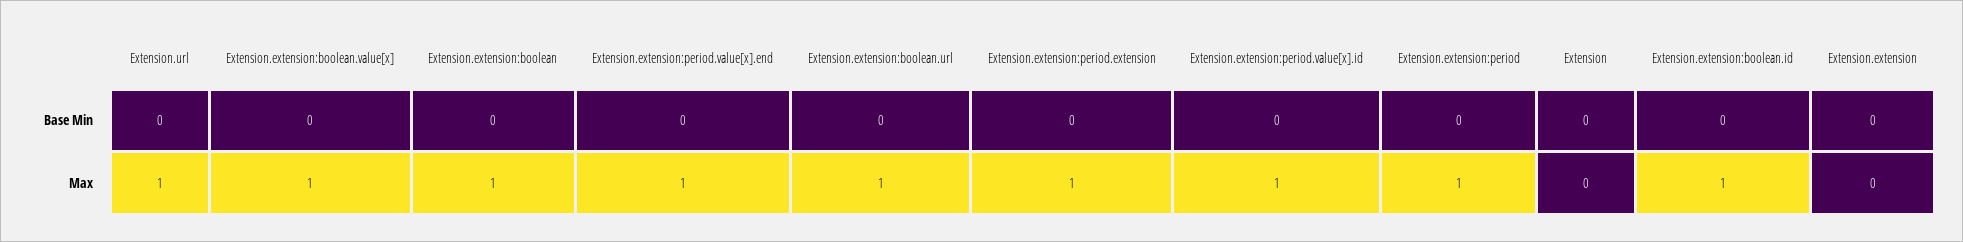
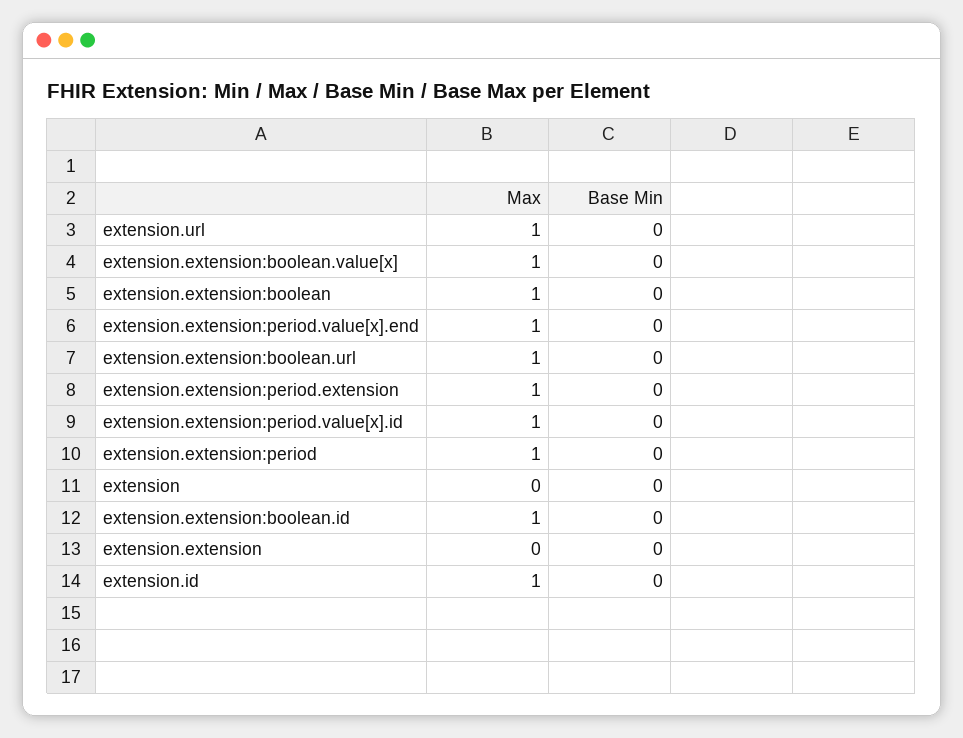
  {
    "Extension.url": {
      "Base Min": 0,
      "Max": 1
    },
    "Extension.extension:boolean.value[x]": {
      "Base Min": 0,
      "Max": 1
    },
    "Extension.extension:boolean": {
      "Base Min": 0,
      "Max": 1
    },
    "Extension.extension:period.value[x].end": {
      "Base Min": 0,
      "Max": 1
    },
    "Extension.extension:boolean.url": {
      "Base Min": 0,
      "Max": 1
    },
    "Extension.extension:period.extension": {
      "Base Min": 0,
      "Max": 1
    },
    "Extension.extension:period.value[x].id": {
      "Base Min": 0,
      "Max": 1
    },
    "Extension.extension:period": {
      "Base Min": 0,
      "Max": 1
    },
    "Extension": {
      "Base Min": 0,
      "Max": 0
    },
    "Extension.extension:boolean.id": {
      "Base Min": 0,
      "Max": 1
    },
    "Extension.extension": {
      "Base Min": 0,
      "Max": 0
-   }
+   },
+   "extension.id": {
+     "Max": 1,
+     "Base Min": 0
+   }
  }

